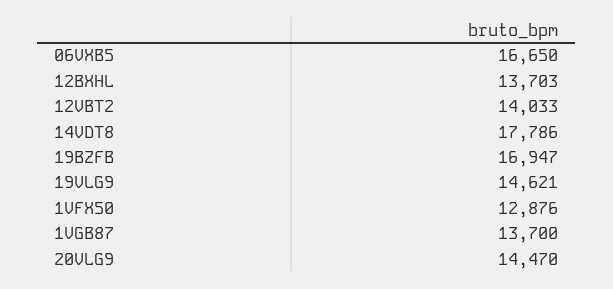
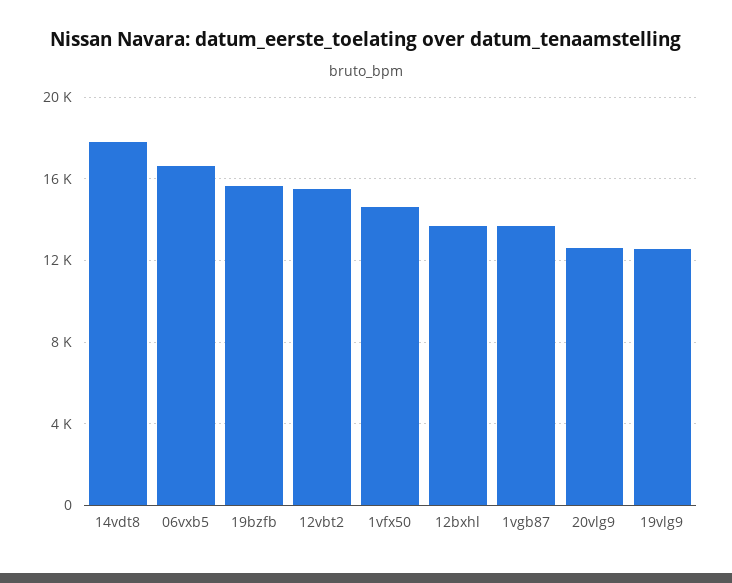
  {
    "06VXB5": 16650,
    "12BXHL": 13703,
-   "12VBT2": 14033,
+   "12VBT2": 15500,
    "14VDT8": 17786,
-   "19BZFB": 16947,
+   "19BZFB": 15500,
-   "19VLG9": 14621,
+   "19VLG9": 12500,
-   "1VFX50": 12876,
+   "1VFX50": 14500,
    "1VGB87": 13700,
-   "20VLG9": 14470
+   "20VLG9": 12500
  }

